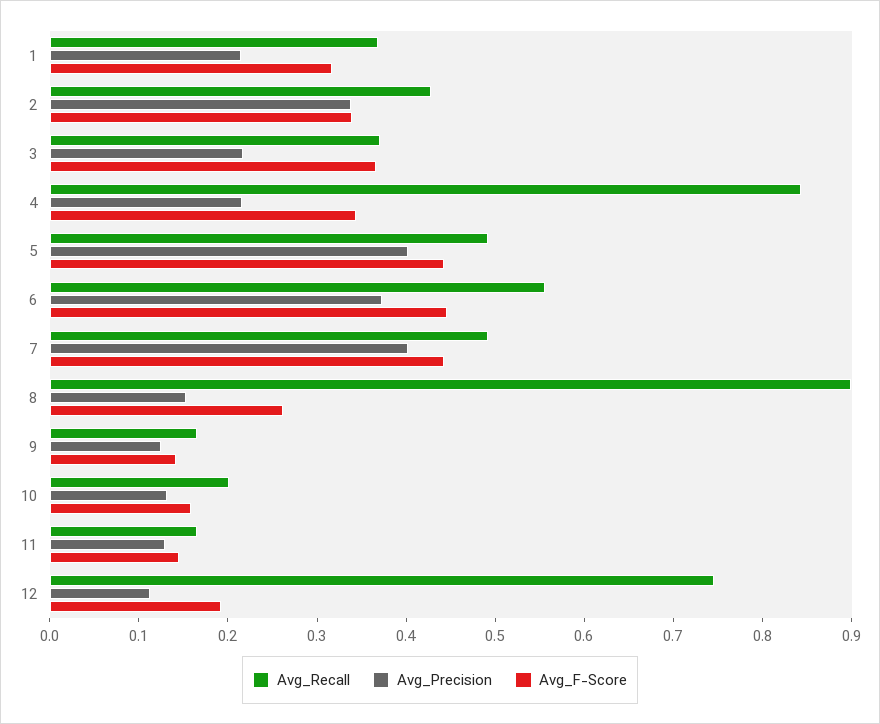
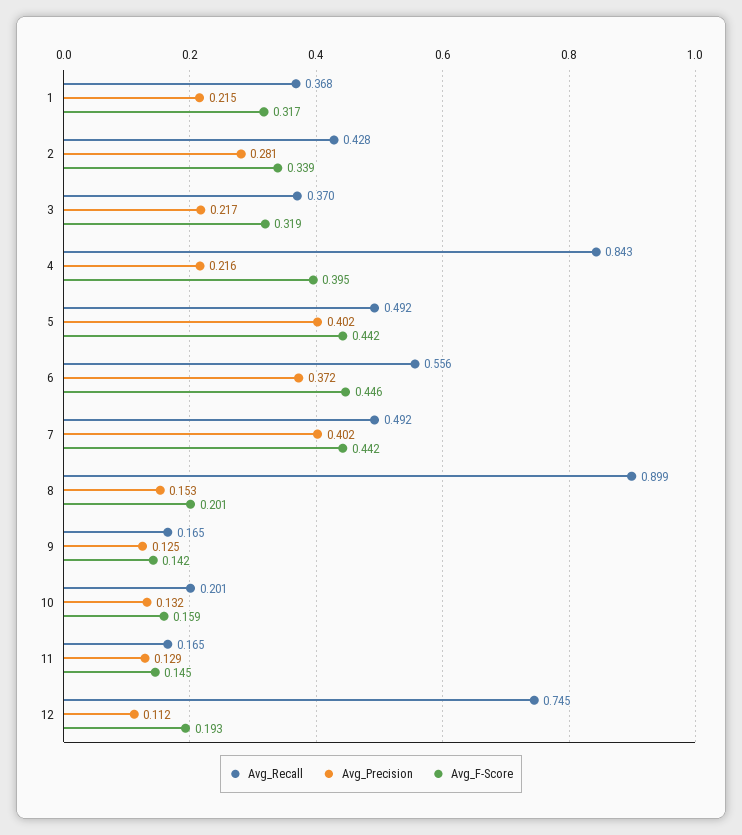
  {
    "Avg_Recall": {
      "1": 0.368,
      "2": 0.428,
      "3": 0.37,
      "4": 0.843,
      "5": 0.492,
      "6": 0.556,
      "7": 0.492,
      "8": 0.899,
      "9": 0.165,
      "10": 0.201,
      "11": 0.165,
      "12": 0.745
    },
    "Avg_Precision": {
      "1": 0.215,
-     "2": 0.34,
+     "2": 0.281,
      "3": 0.217,
      "4": 0.216,
      "5": 0.402,
      "6": 0.372,
      "7": 0.402,
      "8": 0.153,
      "9": 0.125,
      "10": 0.132,
      "11": 0.129,
      "12": 0.112
    },
    "Avg_F-Score": {
      "1": 0.317,
      "2": 0.339,
-     "3": 0.36,
+     "3": 0.319,
-     "4": 0.34,
+     "4": 0.395,
      "5": 0.442,
      "6": 0.446,
      "7": 0.442,
-     "8": 0.26,
+     "8": 0.201,
      "9": 0.142,
      "10": 0.159,
      "11": 0.145,
      "12": 0.193
    }
  }

